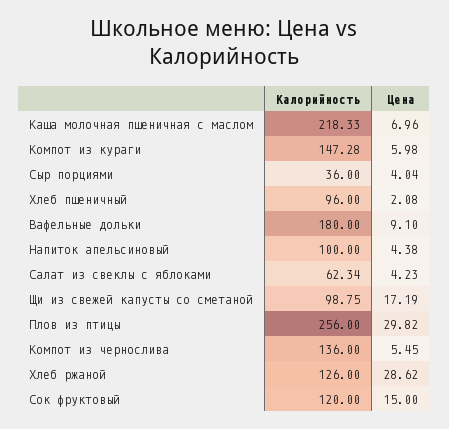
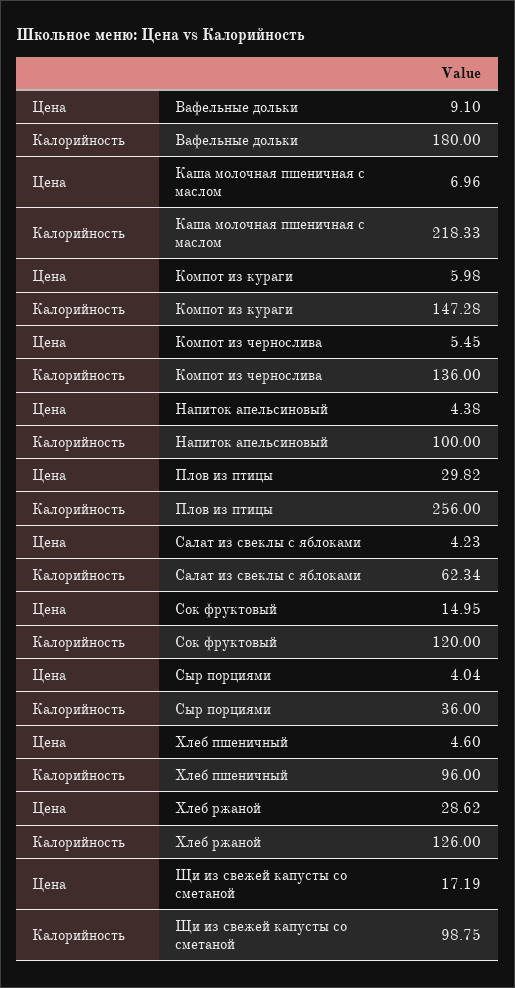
  {
    "Калорийность": {
      "Каша молочная пшеничная с маслом": 218.33,
      "Компот из кураги": 147.28,
      "Сыр порциями": 36,
      "Хлеб пшеничный": 96,
      "Вафельные дольки": 180,
      "Напиток апельсиновый": 100,
      "Салат из свеклы с яблоками": 62.34,
      "Щи из свежей капусты со сметаной": 98.75,
      "Плов из птицы": 256,
      "Компот из чернослива": 136,
      "Хлеб ржаной": 126,
      "Сок фруктовый": 120
    },
    "Цена": {
      "Каша молочная пшеничная с маслом": 6.96,
      "Компот из кураги": 5.98,
      "Сыр порциями": 4.04,
-     "Хлеб пшеничный": 2.08,
+     "Хлеб пшеничный": 4.6,
      "Вафельные дольки": 9.1,
      "Напиток апельсиновый": 4.38,
      "Салат из свеклы с яблоками": 4.23,
      "Щи из свежей капусты со сметаной": 17.19,
      "Плов из птицы": 29.82,
      "Компот из чернослива": 5.45,
      "Хлеб ржаной": 28.62,
-     "Сок фруктовый": 15
+     "Сок фруктовый": 14.95
    }
  }

